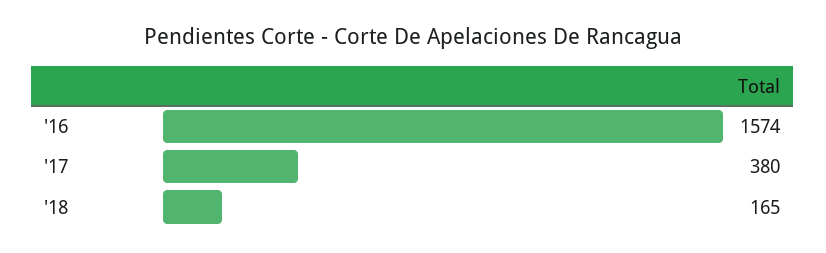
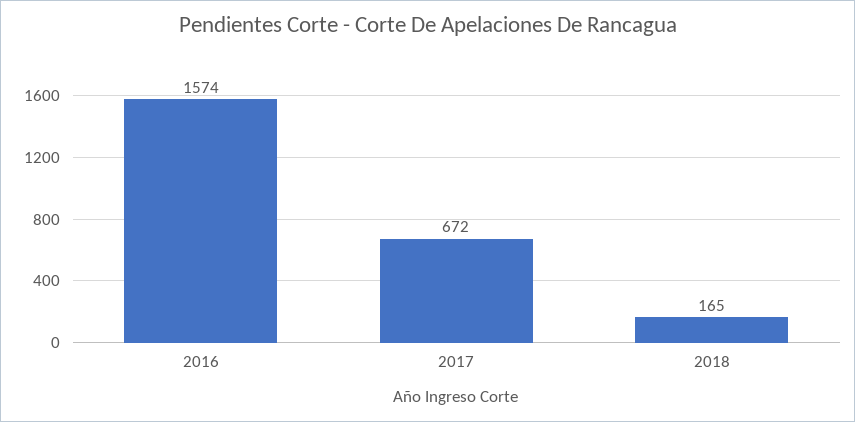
  {
    "'16": 1574,
-   "'17": 380,
+   "'17": 672,
    "'18": 165
  }

